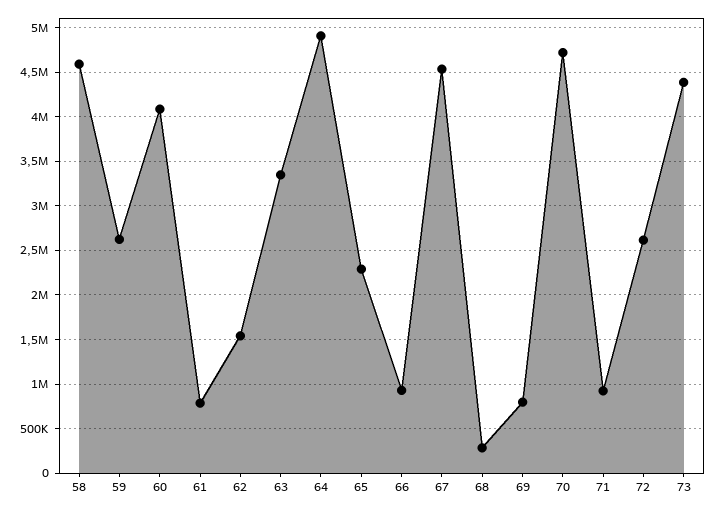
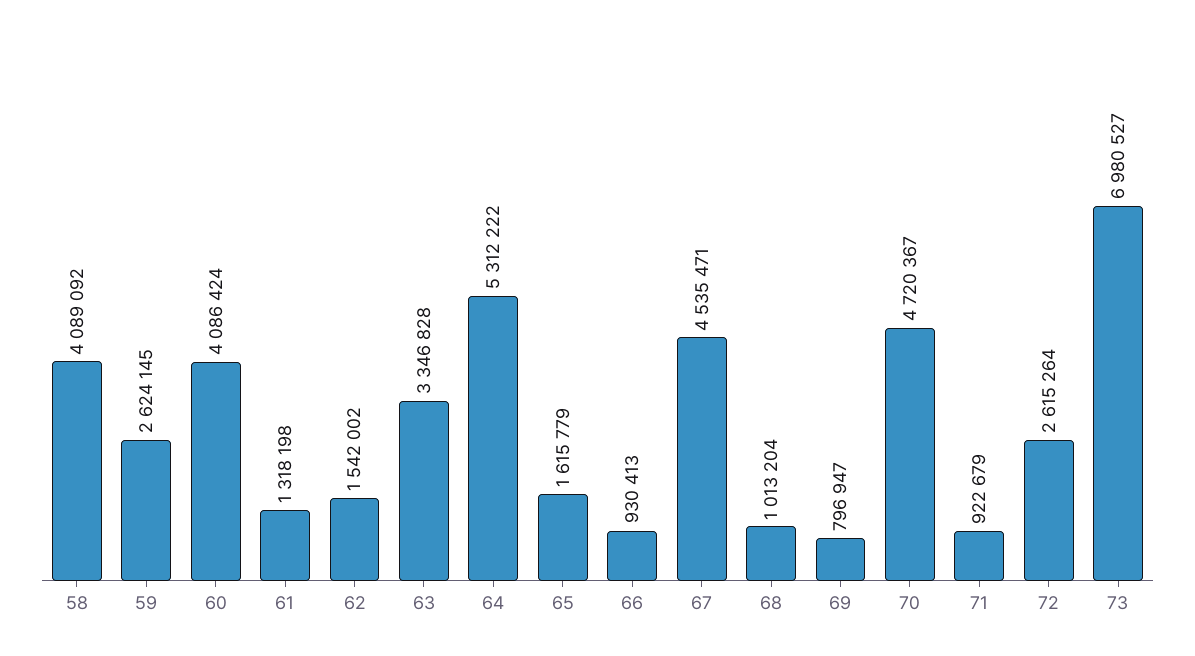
  {
-   "58": 4600000,
+   "58": 4089092,
    "59": 2624145,
    "60": 4086424,
-   "61": 800000,
+   "61": 1318198,
    "62": 1542002,
    "63": 3346828,
-   "64": 4900000,
+   "64": 5312222,
-   "65": 2300000,
+   "65": 1615779,
    "66": 930413,
    "67": 4535471,
-   "68": 300000,
+   "68": 1013204,
    "69": 796947,
    "70": 4720367,
    "71": 922679,
    "72": 2615264,
-   "73": 4400000
+   "73": 6980527
  }

